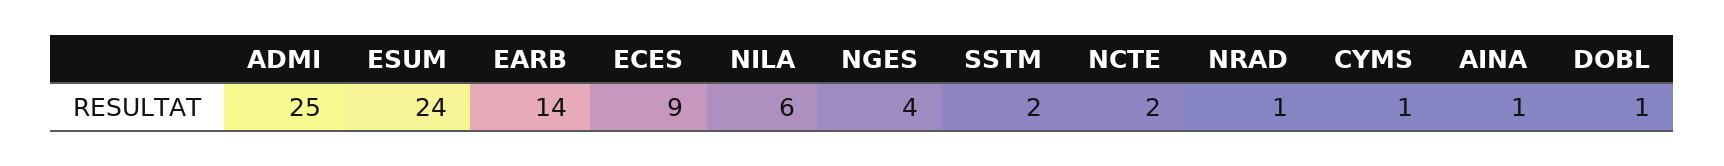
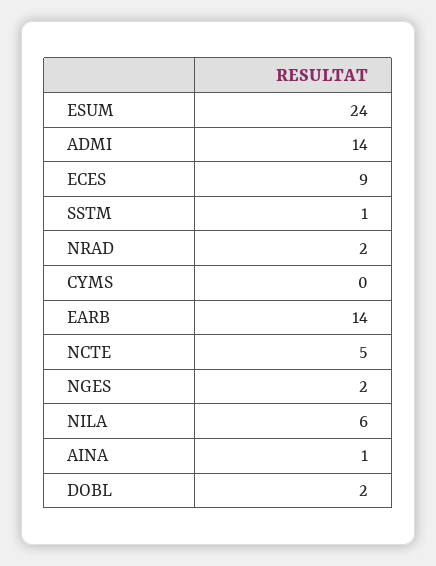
  {
-   "ADMI": 25,
+   "ADMI": 14,
    "ESUM": 24,
    "EARB": 14,
    "ECES": 9,
    "NILA": 6,
-   "NGES": 4,
+   "NGES": 2,
-   "SSTM": 2,
+   "SSTM": 1,
-   "NCTE": 2,
+   "NCTE": 5,
-   "NRAD": 1,
+   "NRAD": 2,
-   "CYMS": 1,
+   "CYMS": 0,
    "AINA": 1,
-   "DOBL": 1
+   "DOBL": 2
  }

